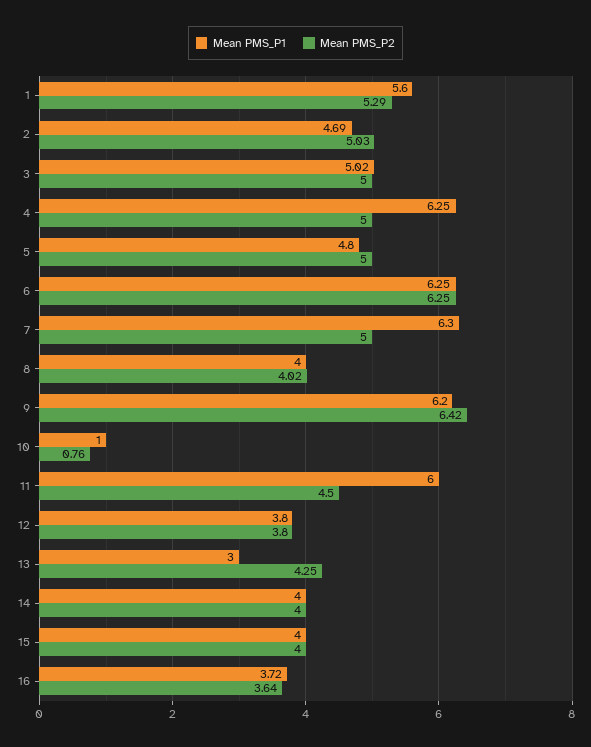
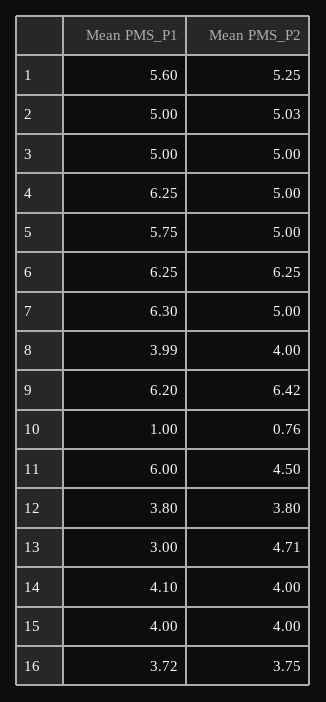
  {
    "Mean PMS_P1": {
      "1": 5.6,
-     "2": 4.69,
+     "2": 5,
-     "3": 5.02,
+     "3": 5,
      "4": 6.25,
-     "5": 4.8,
+     "5": 5.75,
      "6": 6.25,
      "7": 6.3,
-     "8": 4,
+     "8": 3.99,
      "9": 6.2,
      "10": 1,
      "11": 6,
      "12": 3.8,
      "13": 3,
-     "14": 4,
+     "14": 4.1,
      "15": 4,
      "16": 3.72
    },
    "Mean PMS_P2": {
-     "1": 5.29,
+     "1": 5.25,
      "2": 5.03,
      "3": 5,
      "4": 5,
      "5": 5,
      "6": 6.25,
      "7": 5,
-     "8": 4.02,
+     "8": 4,
      "9": 6.42,
      "10": 0.76,
      "11": 4.5,
      "12": 3.8,
-     "13": 4.25,
+     "13": 4.71,
      "14": 4,
      "15": 4,
-     "16": 3.64
+     "16": 3.75
    }
  }

